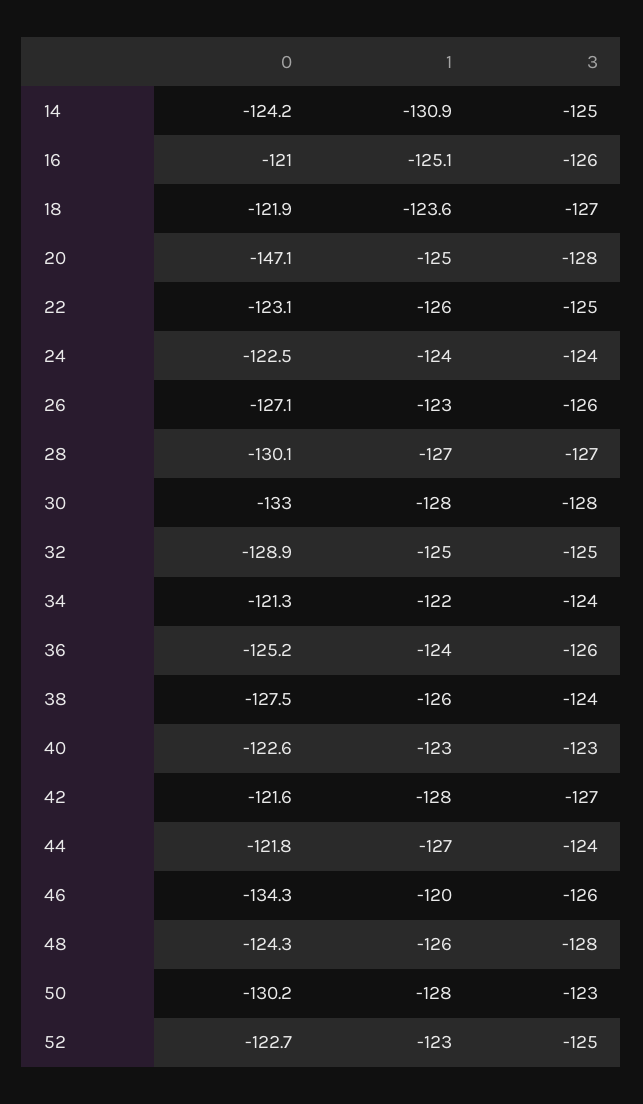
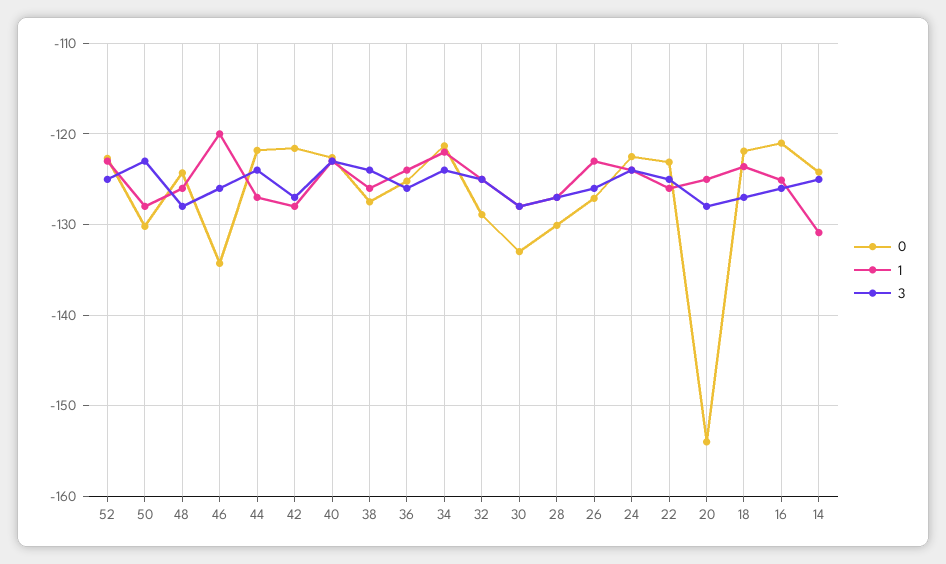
  {
    "0": {
      "14": -124.2,
      "16": -121,
      "18": -121.9,
-     "20": -147.1,
+     "20": -154,
      "22": -123.1,
      "24": -122.5,
      "26": -127.1,
      "28": -130.1,
      "30": -133,
      "32": -128.9,
      "34": -121.3,
      "36": -125.2,
      "38": -127.5,
      "40": -122.6,
      "42": -121.6,
      "44": -121.8,
      "46": -134.3,
      "48": -124.3,
      "50": -130.2,
      "52": -122.7
    },
    "1": {
      "14": -130.9,
      "16": -125.1,
      "18": -123.6,
      "20": -125,
      "22": -126,
      "24": -124,
      "26": -123,
      "28": -127,
      "30": -128,
      "32": -125,
      "34": -122,
      "36": -124,
      "38": -126,
      "40": -123,
      "42": -128,
      "44": -127,
      "46": -120,
      "48": -126,
      "50": -128,
      "52": -123
    },
    "3": {
      "14": -125,
      "16": -126,
      "18": -127,
      "20": -128,
      "22": -125,
      "24": -124,
      "26": -126,
      "28": -127,
      "30": -128,
      "32": -125,
      "34": -124,
      "36": -126,
      "38": -124,
      "40": -123,
      "42": -127,
      "44": -124,
      "46": -126,
      "48": -128,
      "50": -123,
      "52": -125
    }
  }

